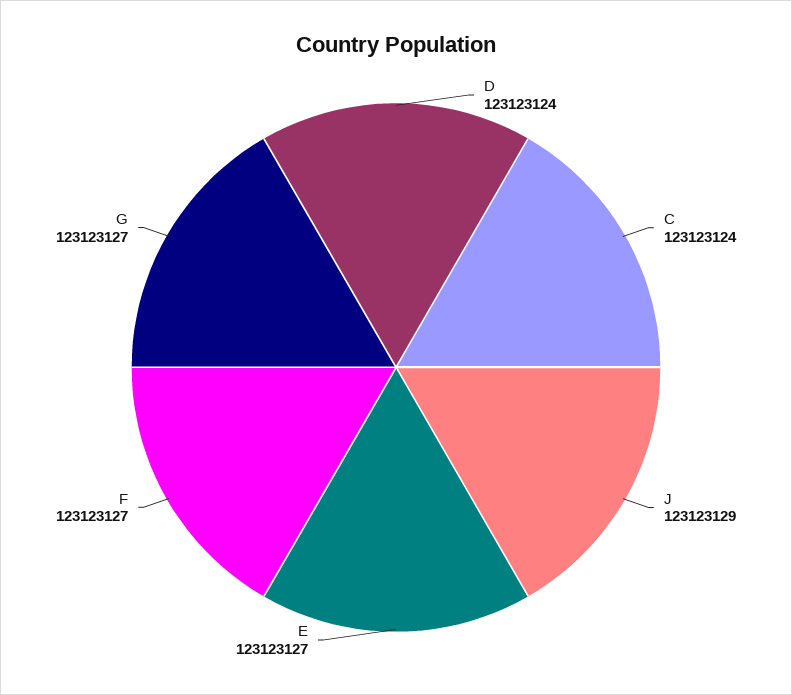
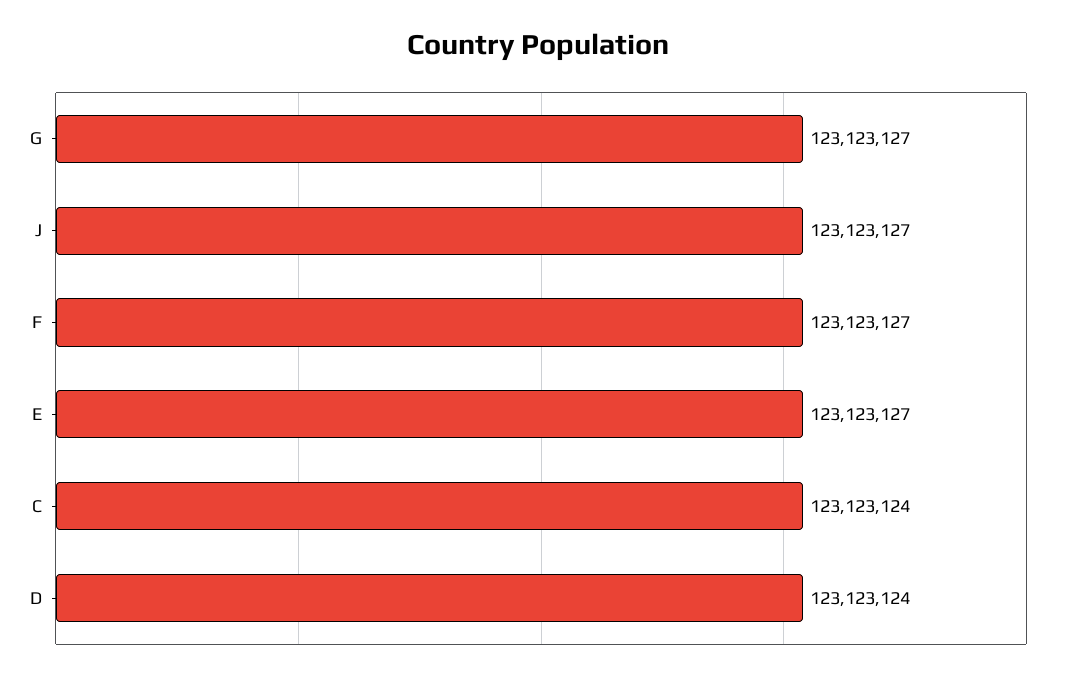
  {
    "D": 123123124,
    "C": 123123124,
-   "J": 123123129,
+   "J": 123123127,
    "E": 123123127,
    "F": 123123127,
    "G": 123123127
  }

